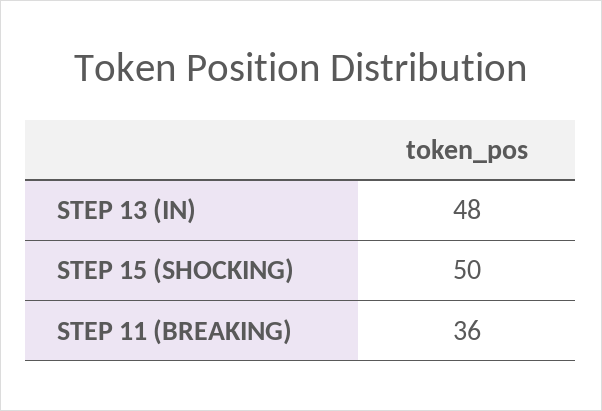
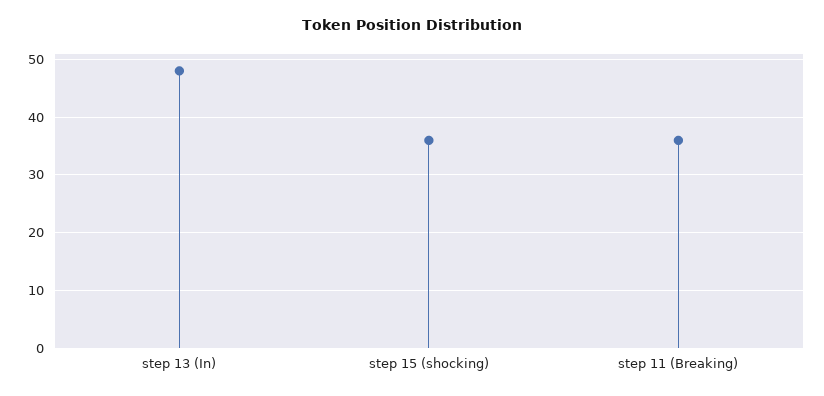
  {
    "STEP 13 (IN)": 48,
-   "STEP 15 (SHOCKING)": 50,
+   "STEP 15 (SHOCKING)": 35,
    "STEP 11 (BREAKING)": 36
  }

